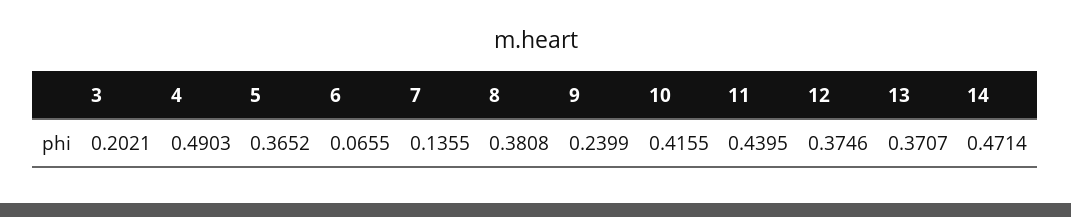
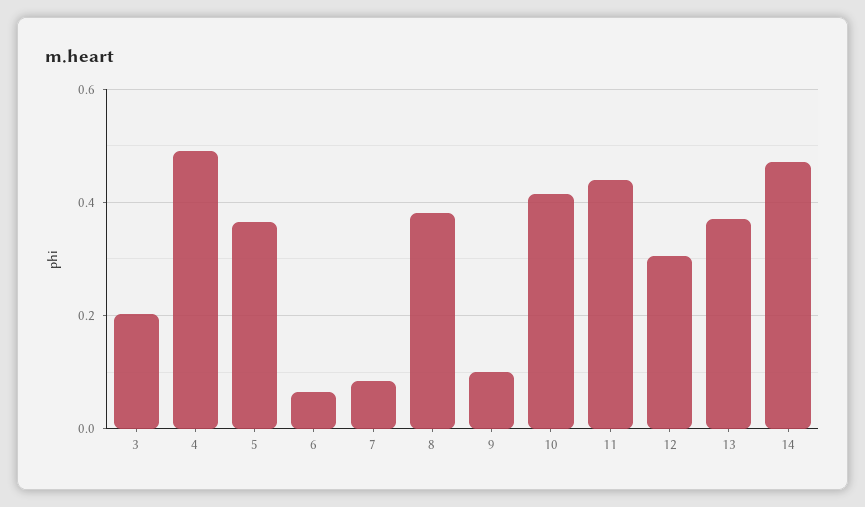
  {
    "3": 0.2021,
    "4": 0.4903,
    "5": 0.3652,
    "6": 0.0655,
-   "7": 0.1355,
+   "7": 0.08,
    "8": 0.3808,
-   "9": 0.2399,
+   "9": 0.1,
    "10": 0.4155,
    "11": 0.4395,
-   "12": 0.3746,
+   "12": 0.3,
    "13": 0.3707,
    "14": 0.4714
  }

